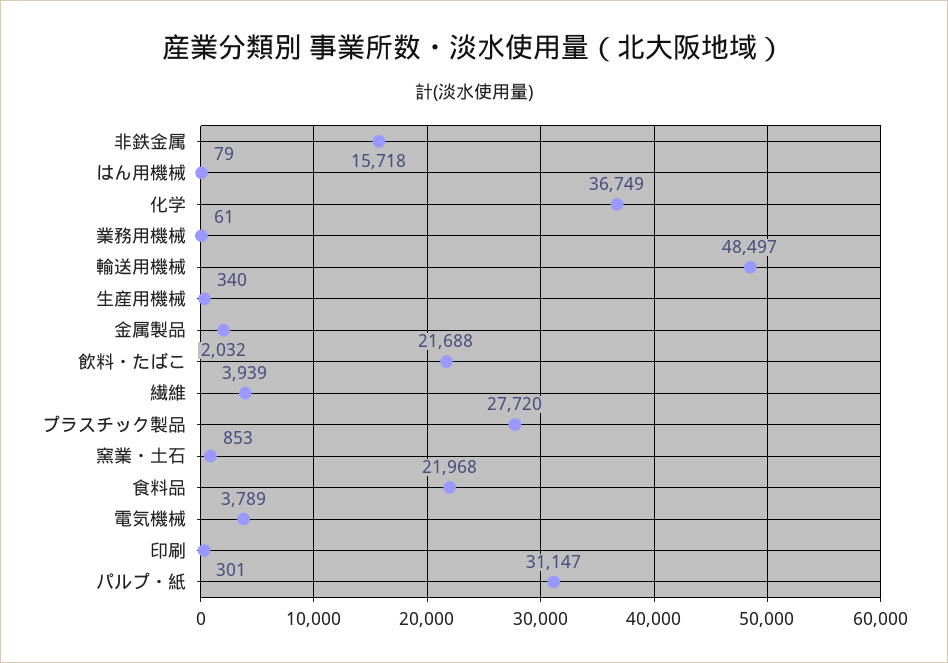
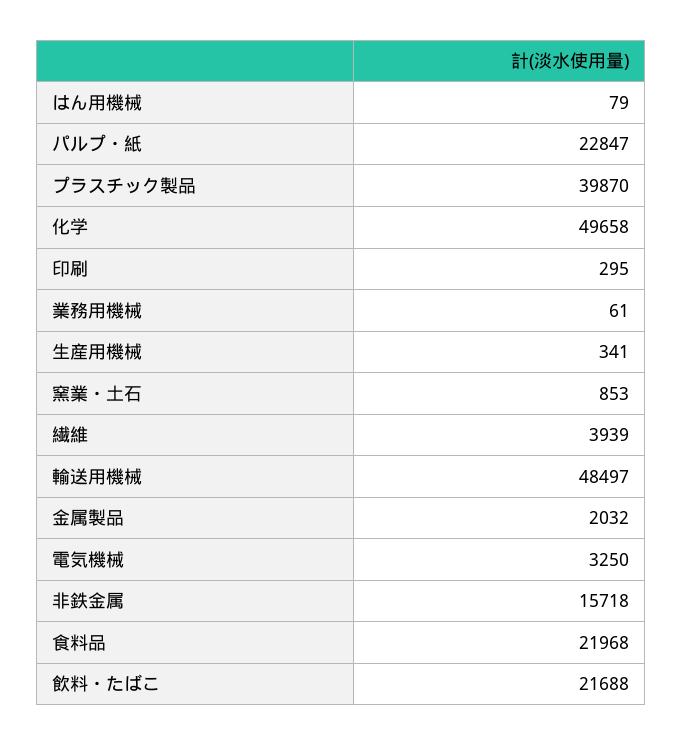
  {
    "非鉄金属": 15718,
    "はん用機械": 79,
-   "化学": 36749,
+   "化学": 49658,
    "業務用機械": 61,
    "輸送用機械": 48497,
-   "生産用機械": 340,
+   "生産用機械": 341,
    "金属製品": 2032,
    "飲料・たばこ": 21688,
    "繊維": 3939,
-   "プラスチック製品": 27720,
+   "プラスチック製品": 39870,
    "窯業・土石": 853,
    "食料品": 21968,
-   "電気機械": 3789,
+   "電気機械": 3250,
-   "印刷": 301,
+   "印刷": 295,
-   "パルプ・紙": 31147
+   "パルプ・紙": 22847
  }

